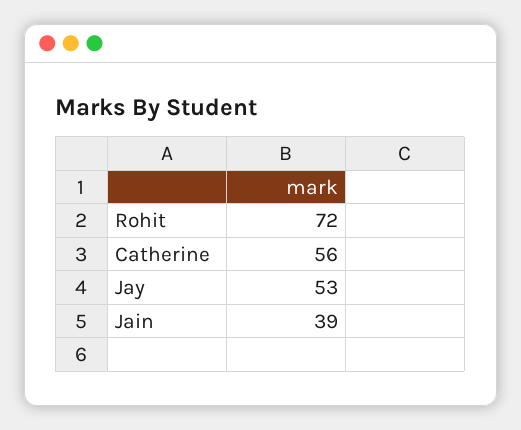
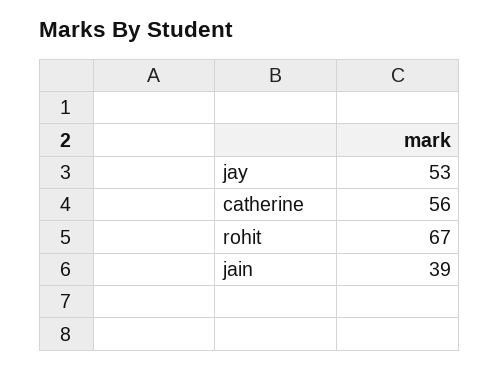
  {
-   "Rohit": 72,
+   "Rohit": 67,
    "Catherine": 56,
    "Jay": 53,
    "Jain": 39
  }

